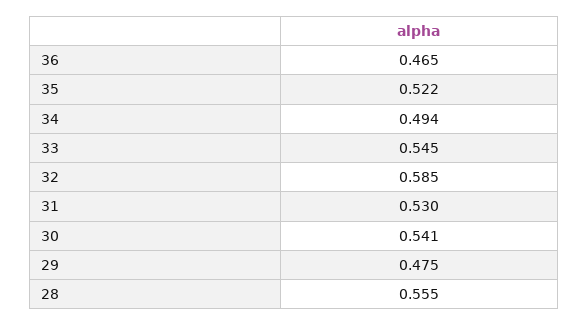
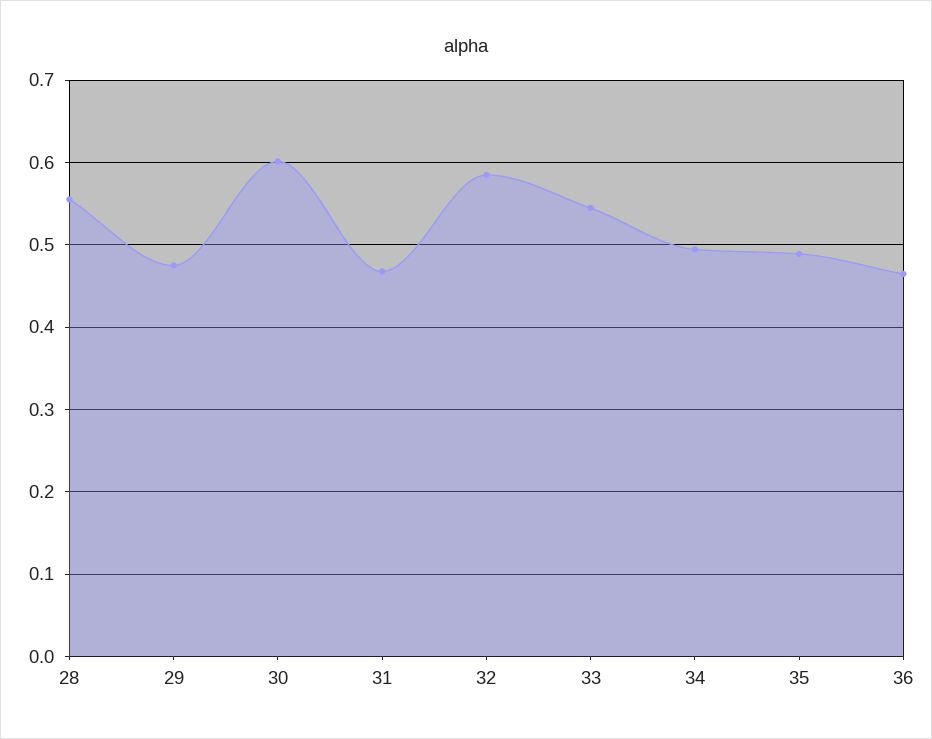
  {
    "36": 0.465,
-   "35": 0.522,
+   "35": 0.49,
    "34": 0.494,
    "33": 0.545,
    "32": 0.585,
-   "31": 0.53,
+   "31": 0.47,
-   "30": 0.541,
+   "30": 0.6,
    "29": 0.475,
    "28": 0.555
  }

